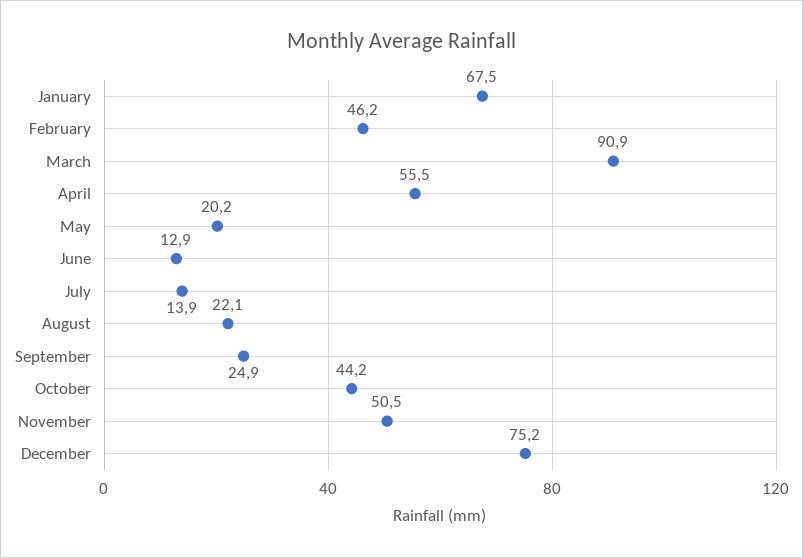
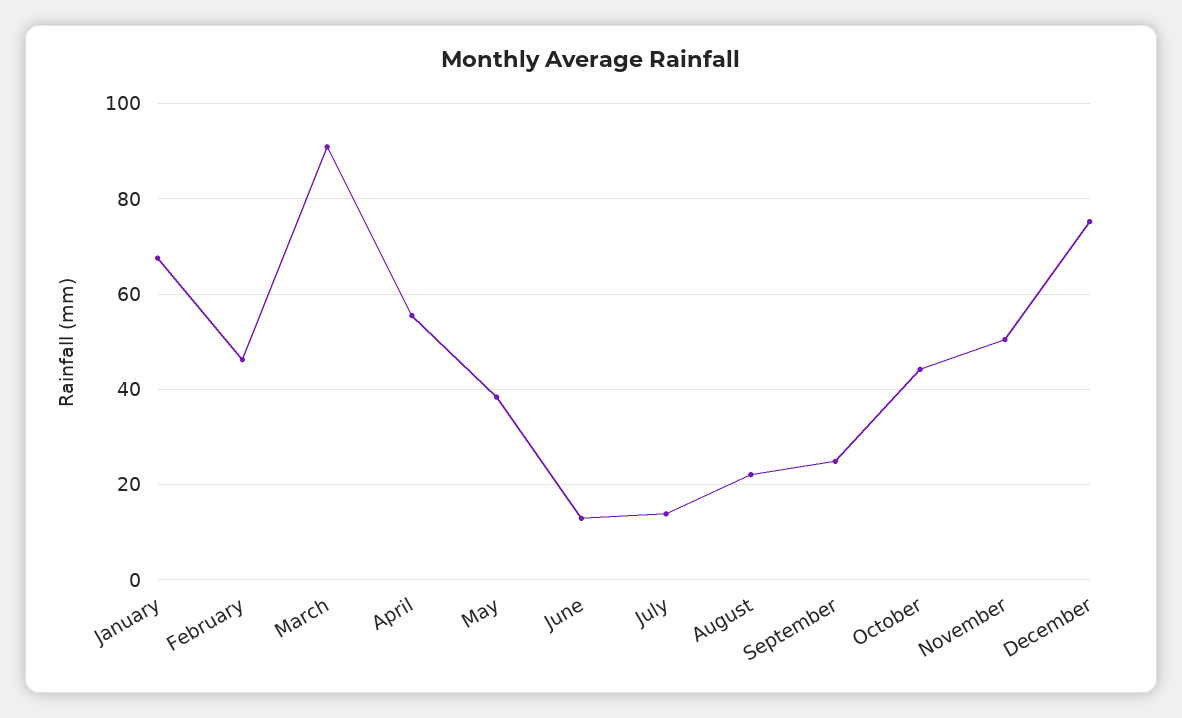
  {
    "January": 67.5,
    "February": 46.2,
    "March": 90.9,
    "April": 55.5,
-   "May": 20.2,
+   "May": 38,
    "June": 12.9,
    "July": 13.9,
    "August": 22.1,
    "September": 24.9,
    "October": 44.2,
    "November": 50.5,
    "December": 75.2
  }

